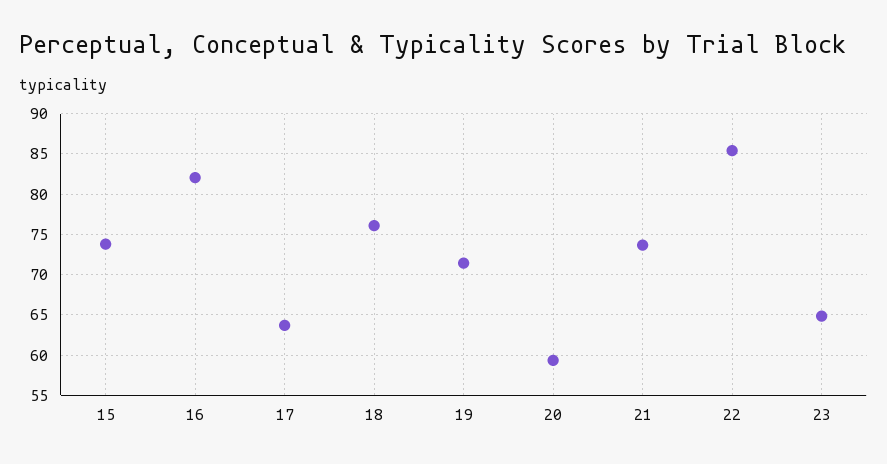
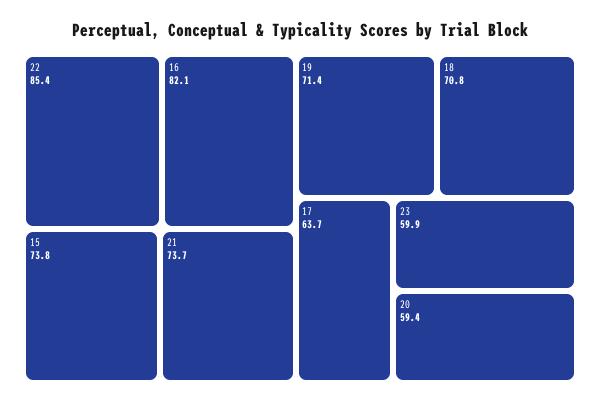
  {
    "15": 73.8,
    "16": 82.1,
    "17": 63.7,
-   "18": 76,
+   "18": 70.8,
    "19": 71.4,
    "20": 59.4,
    "21": 73.7,
    "22": 85.4,
-   "23": 65
+   "23": 59.9
  }

